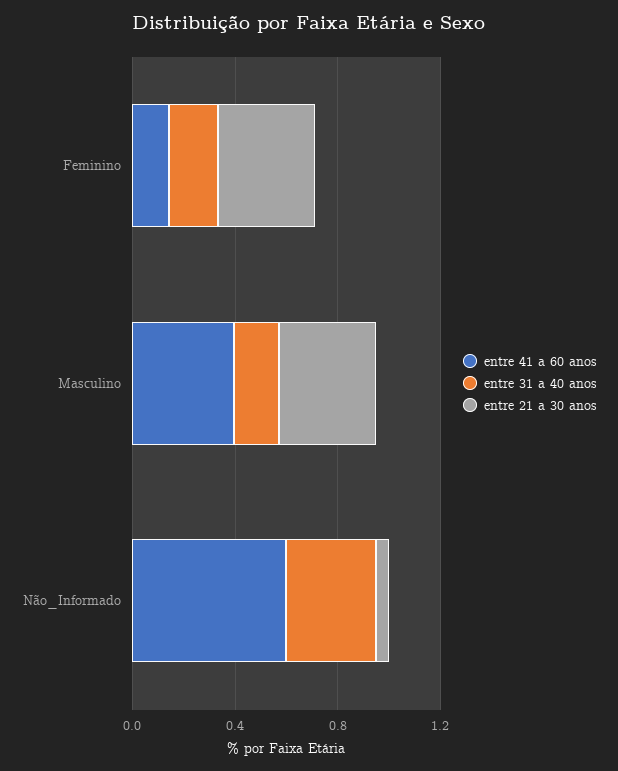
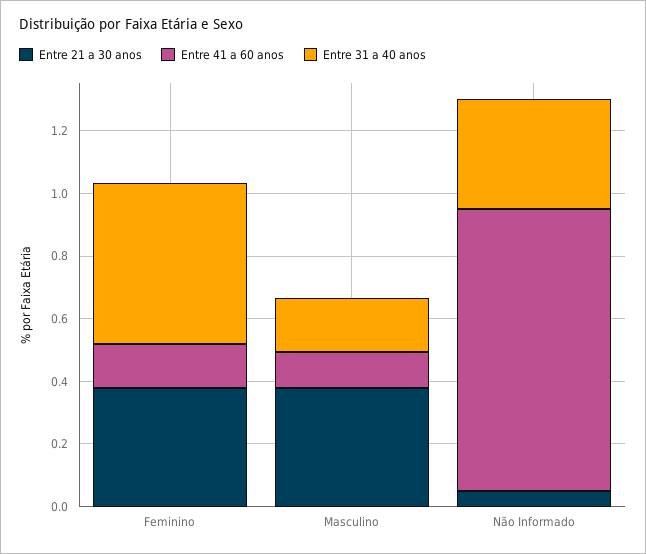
  {
    "entre 41 a 60 anos": {
      "Feminino": 0.15,
-     "Masculino": 0.4,
+     "Masculino": 0.1,
-     "Não_Informado": 0.6
+     "Não_Informado": 0.9
    },
    "entre 31 a 40 anos": {
-     "Feminino": 0.2,
+     "Feminino": 0.5,
      "Masculino": 0.15,
      "Não_Informado": 0.35
    },
    "entre 21 a 30 anos": {
      "Feminino": 0.4,
      "Masculino": 0.4,
      "Não_Informado": 0.05
    }
  }

